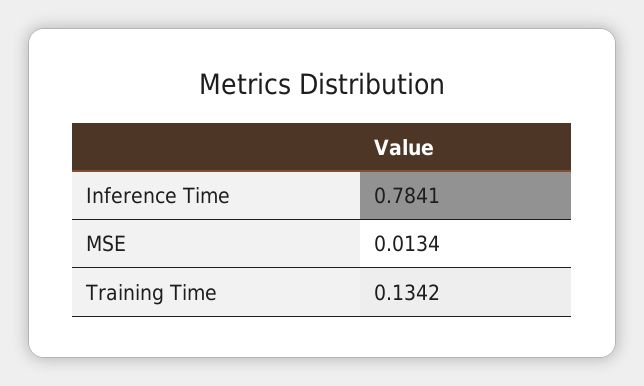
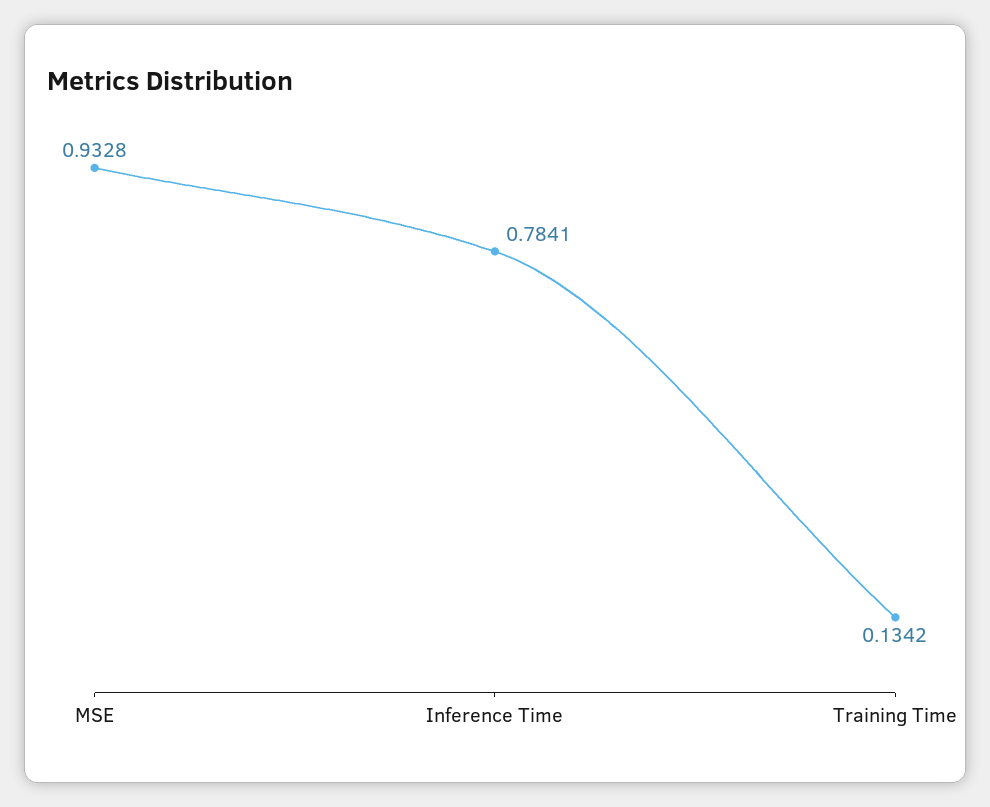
  {
    "Inference Time": 0.7841,
-   "MSE": 0.0134,
+   "MSE": 0.9328,
    "Training Time": 0.1342
  }

